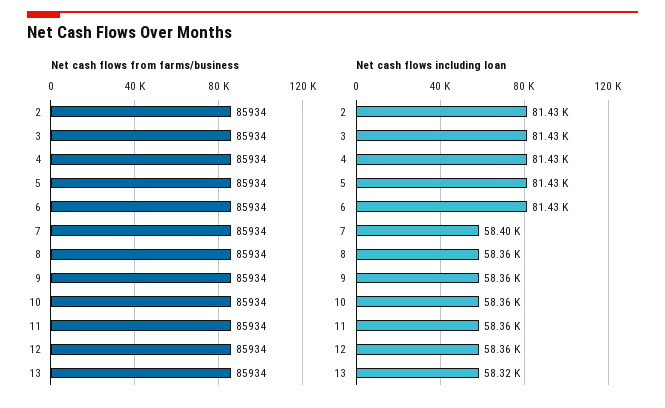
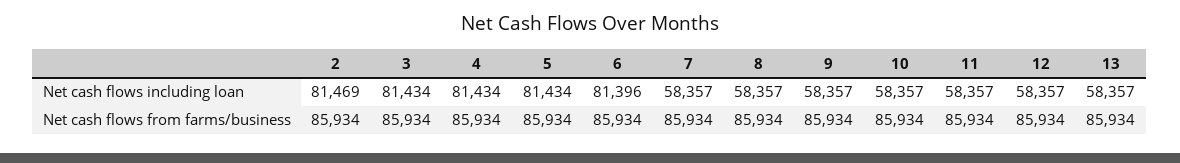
  {
    "Net cash flows from farms/business": {
      "2": 85934,
      "3": 85934,
      "4": 85934,
      "5": 85934,
      "6": 85934,
      "7": 85934,
      "8": 85934,
      "9": 85934,
      "10": 85934,
      "11": 85934,
      "12": 85934,
      "13": 85934
    },
    "Net cash flows including loan": {
-     "2": 81430,
+     "2": 81469,
      "3": 81434,
      "4": 81434,
      "5": 81434,
-     "6": 81430,
+     "6": 81396,
-     "7": 58400,
+     "7": 58357,
      "8": 58357,
      "9": 58357,
      "10": 58357,
      "11": 58357,
      "12": 58357,
-     "13": 58320
+     "13": 58357
    }
  }

